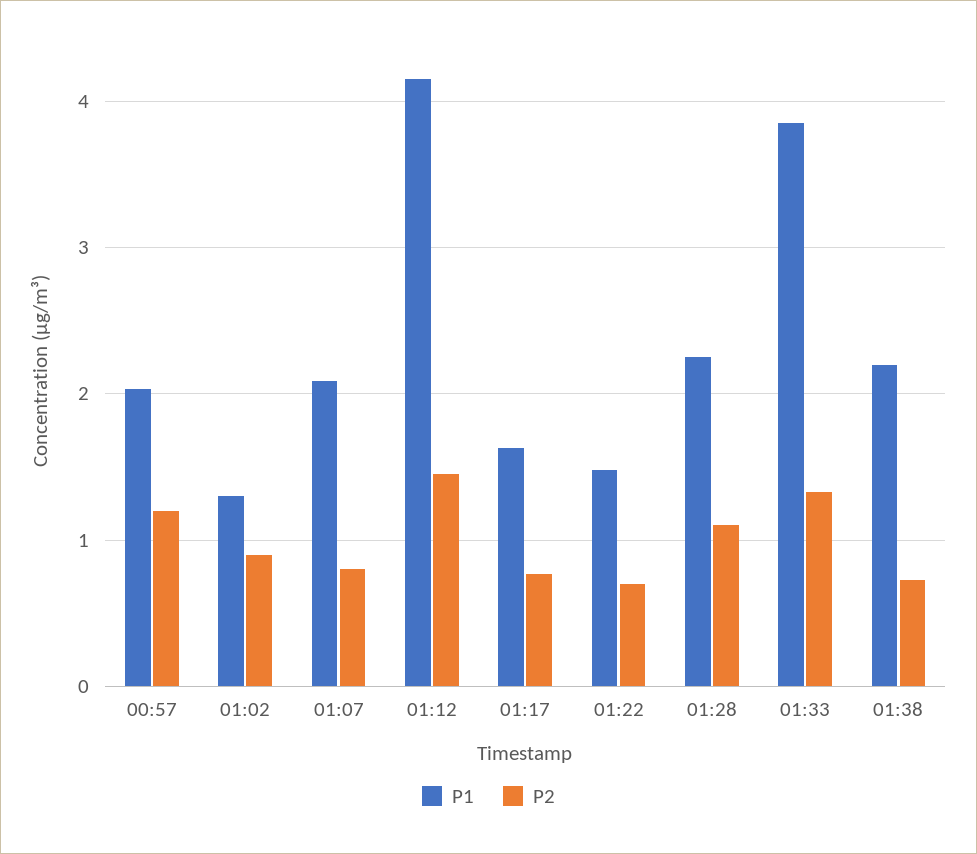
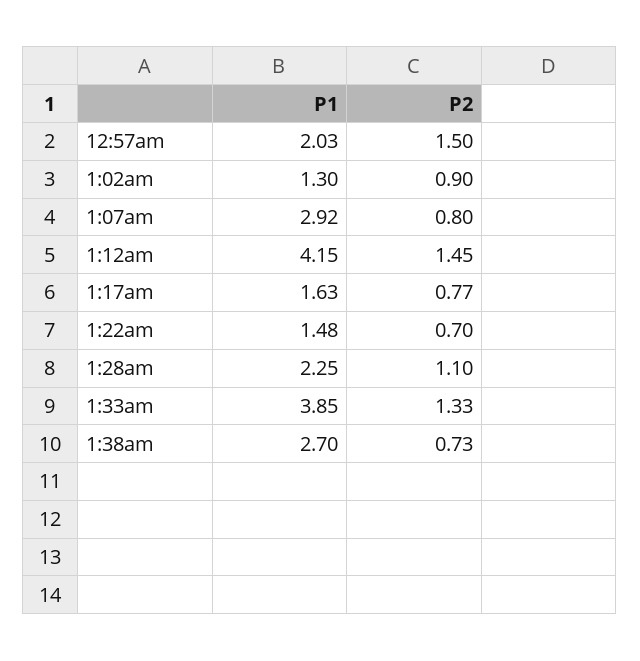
  {
    "P1": {
      "00:57": 2.03,
      "01:02": 1.3,
-     "01:07": 2.1,
+     "01:07": 2.92,
      "01:12": 4.15,
      "01:17": 1.63,
      "01:22": 1.48,
      "01:28": 2.25,
      "01:33": 3.85,
-     "01:38": 2.2
+     "01:38": 2.7
    },
    "P2": {
-     "00:57": 1.2,
+     "00:57": 1.5,
      "01:02": 0.9,
      "01:07": 0.8,
      "01:12": 1.45,
      "01:17": 0.77,
      "01:22": 0.7,
      "01:28": 1.1,
      "01:33": 1.33,
      "01:38": 0.73
    }
  }

